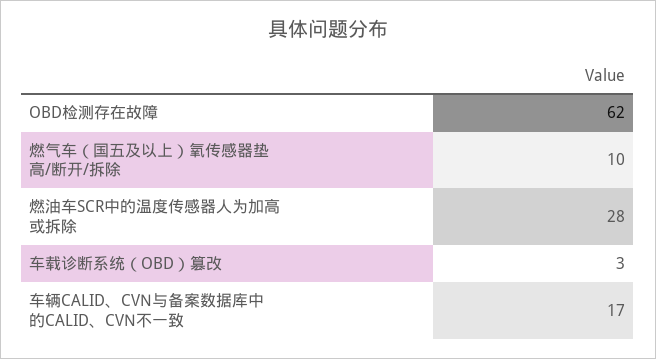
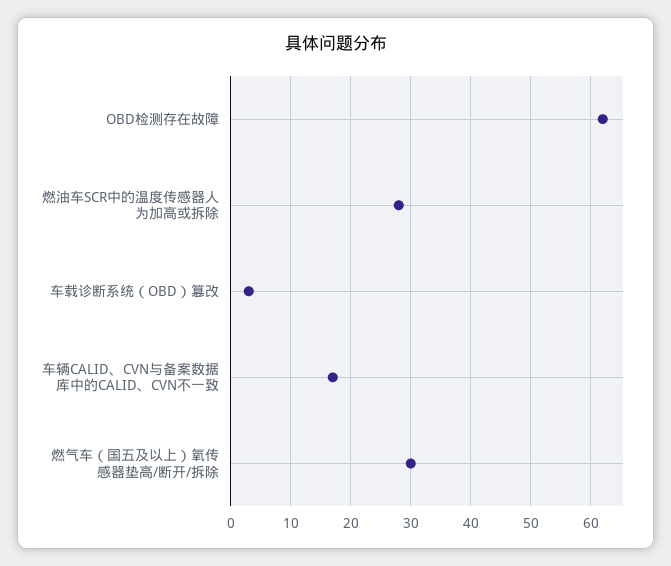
  {
    "OBD检测存在故障": 62,
-   "燃气车（国五及以上）氧传感器垫高/断开/拆除": 10,
+   "燃气车（国五及以上）氧传感器垫高/断开/拆除": 30,
    "燃油车SCR中的温度传感器人为加高或拆除": 28,
    "车载诊断系统（OBD）篡改": 3,
    "车辆CALID、CVN与备案数据库中的CALID、CVN不一致": 17
  }

